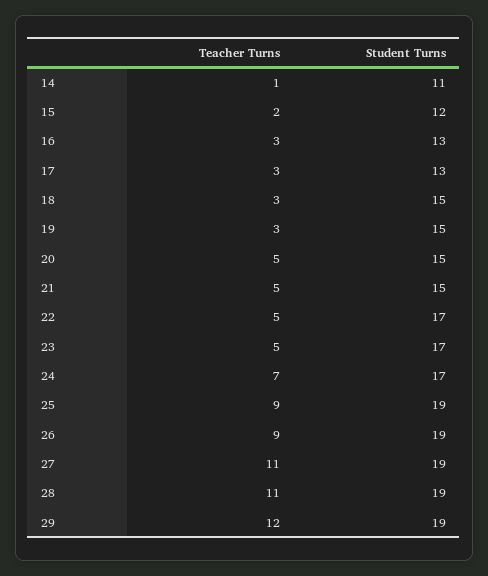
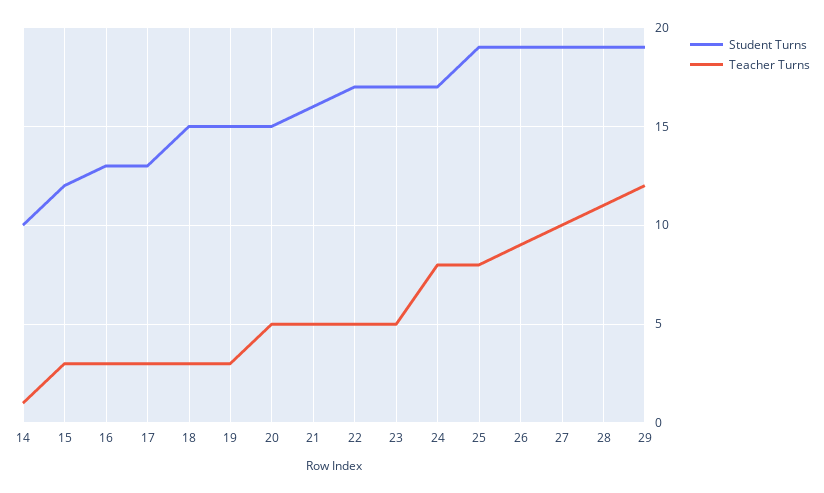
  {
    "Teacher Turns": {
      "14": 1,
-     "15": 2,
+     "15": 3,
      "16": 3,
      "17": 3,
      "18": 3,
      "19": 3,
      "20": 5,
      "21": 5,
      "22": 5,
      "23": 5,
-     "24": 7,
+     "24": 8,
-     "25": 9,
+     "25": 8,
      "26": 9,
-     "27": 11,
+     "27": 10,
      "28": 11,
      "29": 12
    },
    "Student Turns": {
-     "14": 11,
+     "14": 10,
      "15": 12,
      "16": 13,
      "17": 13,
      "18": 15,
      "19": 15,
      "20": 15,
-     "21": 15,
+     "21": 16,
      "22": 17,
      "23": 17,
      "24": 17,
      "25": 19,
      "26": 19,
      "27": 19,
      "28": 19,
      "29": 19
    }
  }

